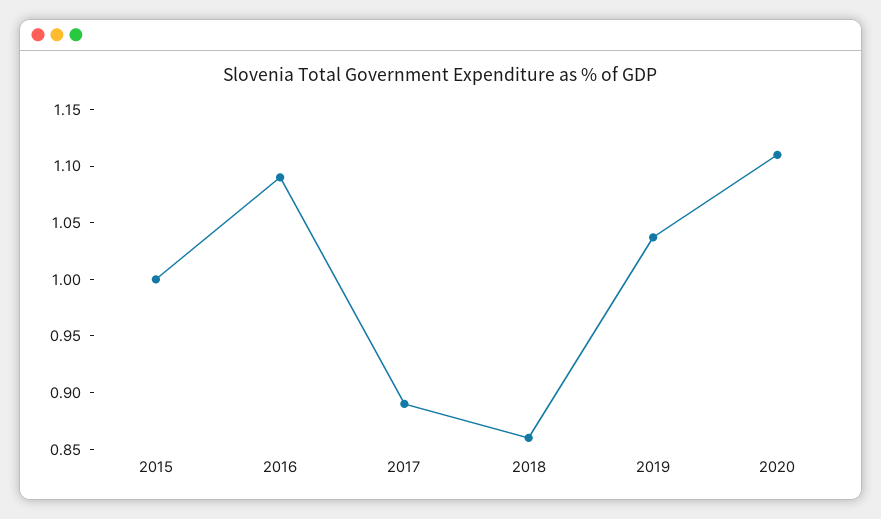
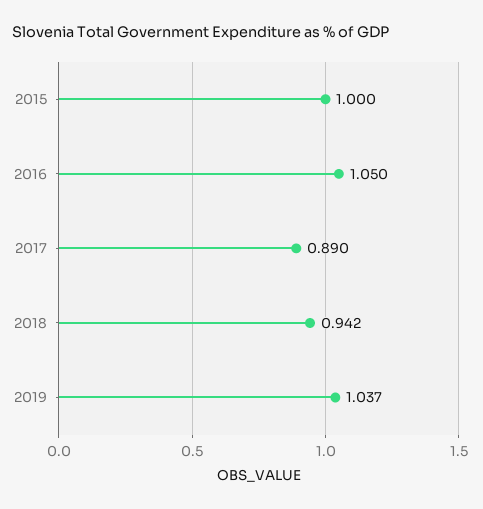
  {
    "2015": 1,
-   "2016": 1.09,
+   "2016": 1.05,
    "2017": 0.89,
-   "2018": 0.86,
+   "2018": 0.942,
-   "2019": 1.037,
+   "2019": 1.037
-   "2020": 1.11
  }

